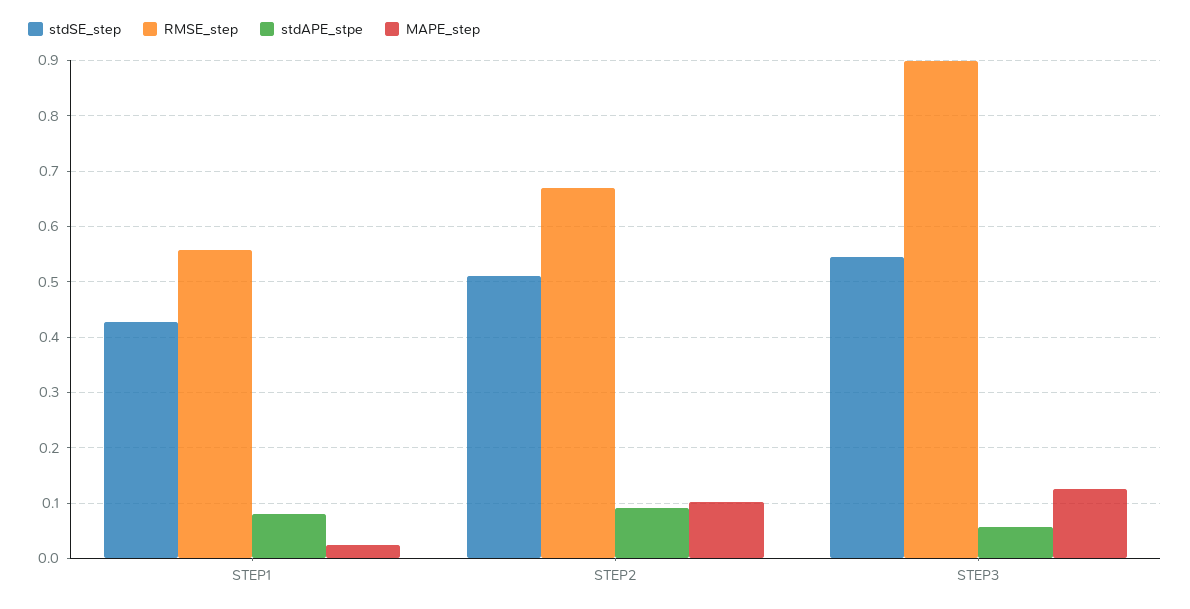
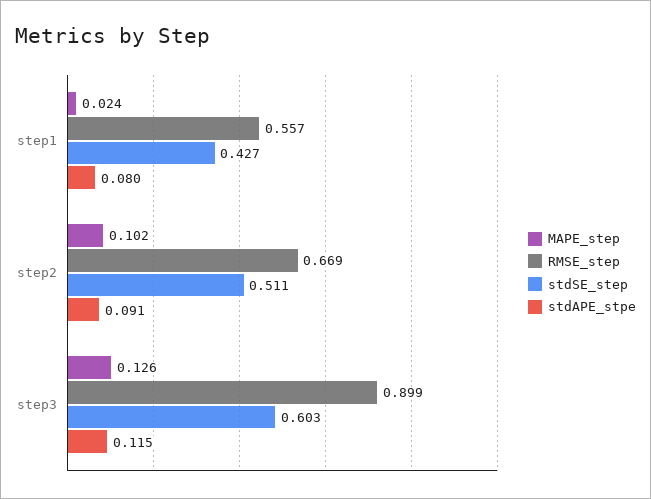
  {
    "stdSE_step": {
      "STEP1": 0.427,
      "STEP2": 0.511,
-     "STEP3": 0.54
+     "STEP3": 0.603
    },
    "RMSE_step": {
      "STEP1": 0.557,
      "STEP2": 0.669,
      "STEP3": 0.899
    },
    "stdAPE_stpe": {
      "STEP1": 0.08,
      "STEP2": 0.091,
-     "STEP3": 0.06
+     "STEP3": 0.115
    },
    "MAPE_step": {
      "STEP1": 0.024,
      "STEP2": 0.102,
      "STEP3": 0.126
    }
  }

